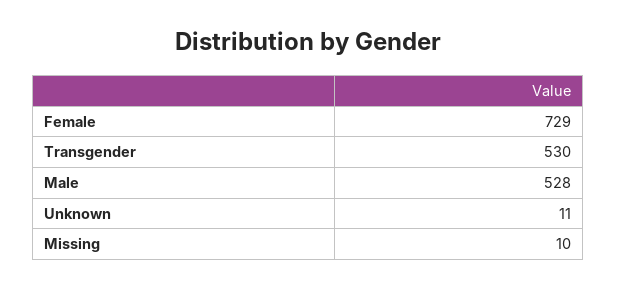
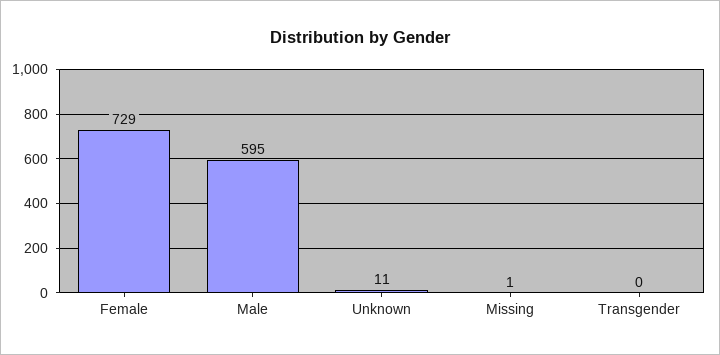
  {
    "Female": 729,
-   "Transgender": 530,
+   "Transgender": 0,
-   "Male": 528,
+   "Male": 595,
    "Unknown": 11,
-   "Missing": 10
+   "Missing": 1
  }

